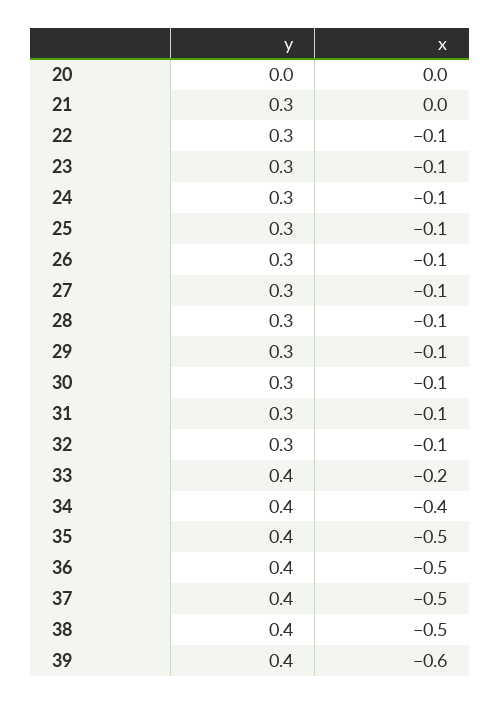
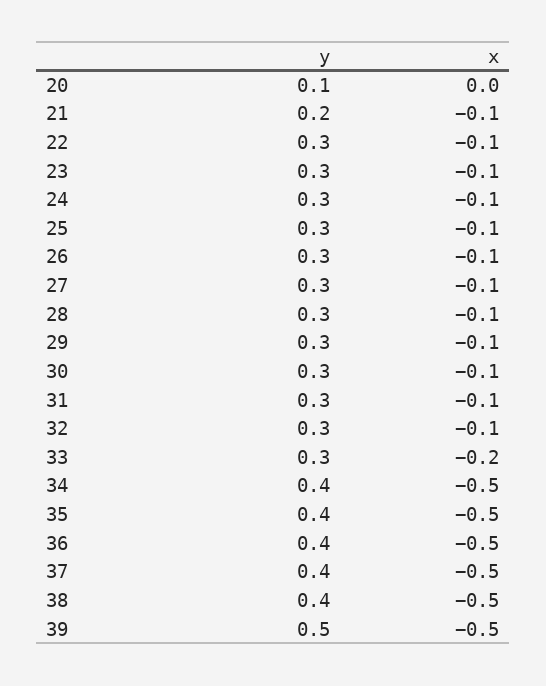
  {
    "y": {
-     "20": 0,
+     "20": 0.1,
-     "21": 0.3,
+     "21": 0.2,
      "22": 0.3,
      "23": 0.3,
      "24": 0.3,
      "25": 0.3,
      "26": 0.3,
      "27": 0.3,
      "28": 0.3,
      "29": 0.3,
      "30": 0.3,
      "31": 0.3,
      "32": 0.3,
-     "33": 0.4,
+     "33": 0.3,
      "34": 0.4,
      "35": 0.4,
      "36": 0.4,
      "37": 0.4,
      "38": 0.4,
-     "39": 0.4
+     "39": 0.5
    },
    "x": {
      "20": 0,
-     "21": 0,
+     "21": -0.1,
      "22": -0.1,
      "23": -0.1,
      "24": -0.1,
      "25": -0.1,
      "26": -0.1,
      "27": -0.1,
      "28": -0.1,
      "29": -0.1,
      "30": -0.1,
      "31": -0.1,
      "32": -0.1,
      "33": -0.2,
-     "34": -0.4,
+     "34": -0.5,
      "35": -0.5,
      "36": -0.5,
      "37": -0.5,
      "38": -0.5,
-     "39": -0.6
+     "39": -0.5
    }
  }

